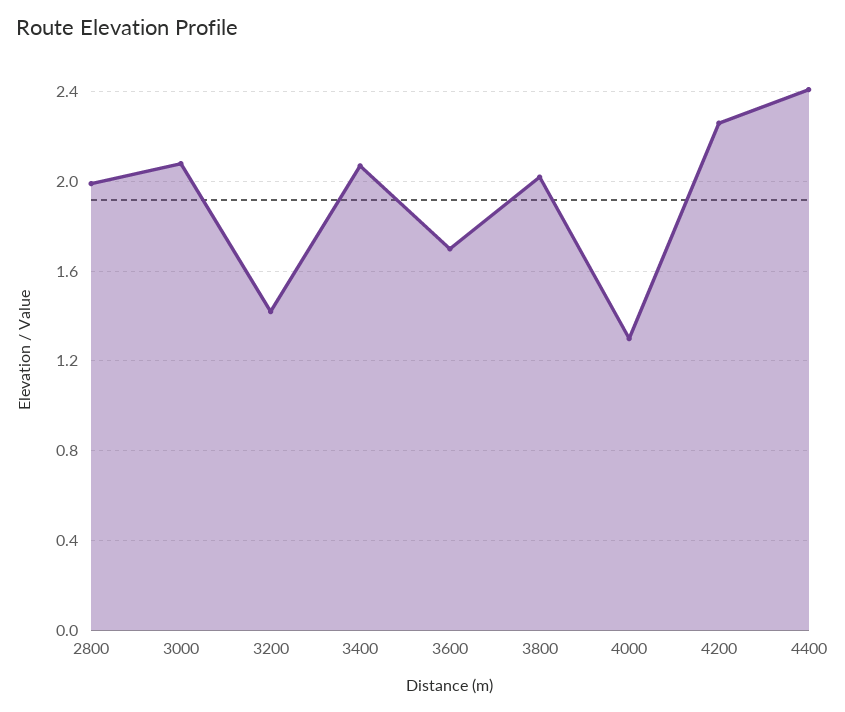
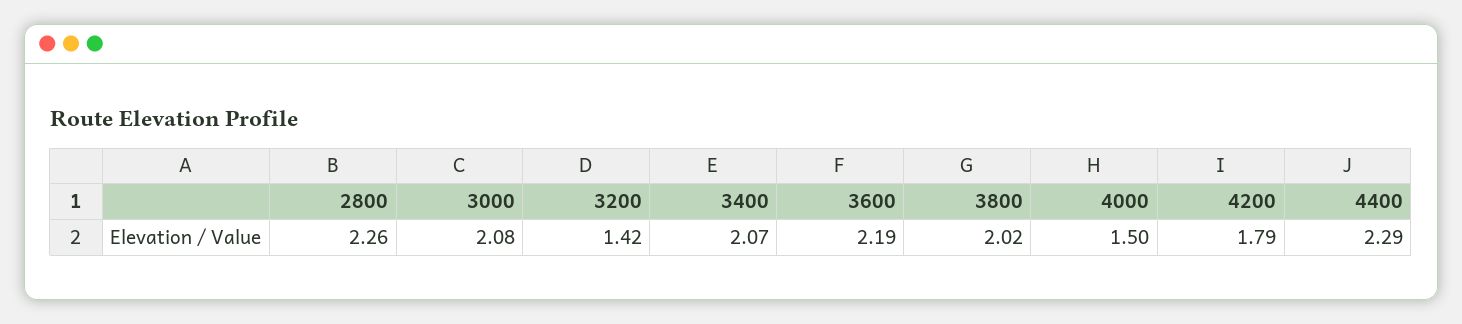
  {
-   "2800": 2,
+   "2800": 2.26,
    "3000": 2.08,
    "3200": 1.42,
    "3400": 2.07,
-   "3600": 1.7,
+   "3600": 2.19,
    "3800": 2.02,
-   "4000": 1.3,
+   "4000": 1.5,
-   "4200": 2.25,
+   "4200": 1.79,
-   "4400": 2.4
+   "4400": 2.29
  }

